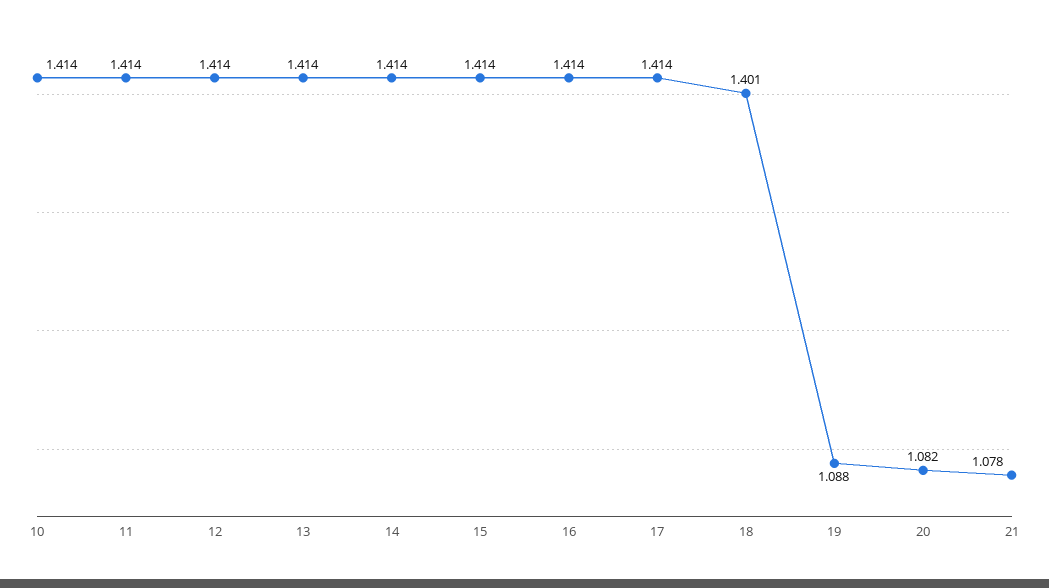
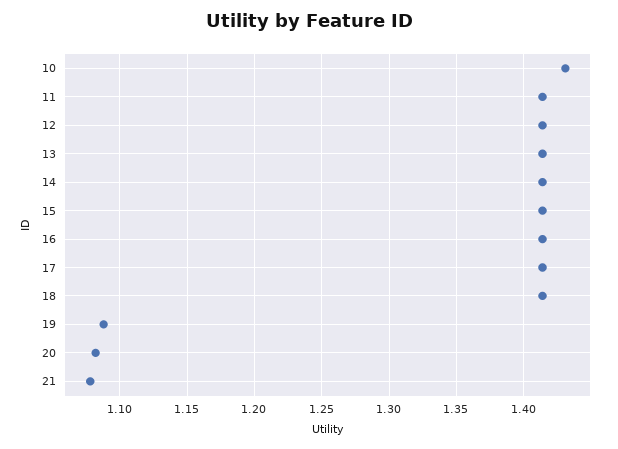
  {
-   "10": 1.414,
+   "10": 1.43,
    "11": 1.414,
    "12": 1.414,
    "13": 1.414,
    "14": 1.414,
    "15": 1.414,
    "16": 1.414,
    "17": 1.414,
-   "18": 1.401,
+   "18": 1.415,
    "19": 1.088,
    "20": 1.082,
    "21": 1.078
  }

